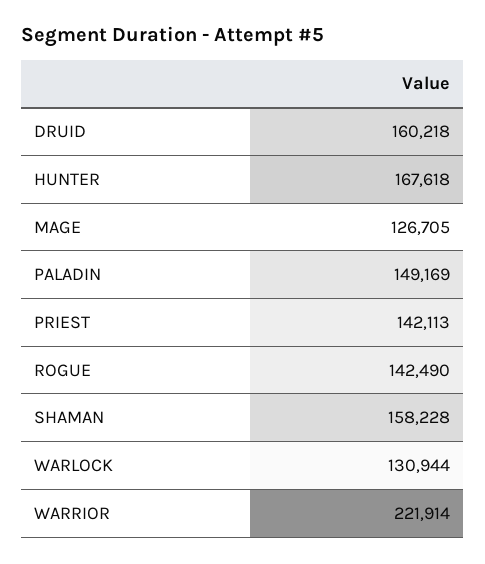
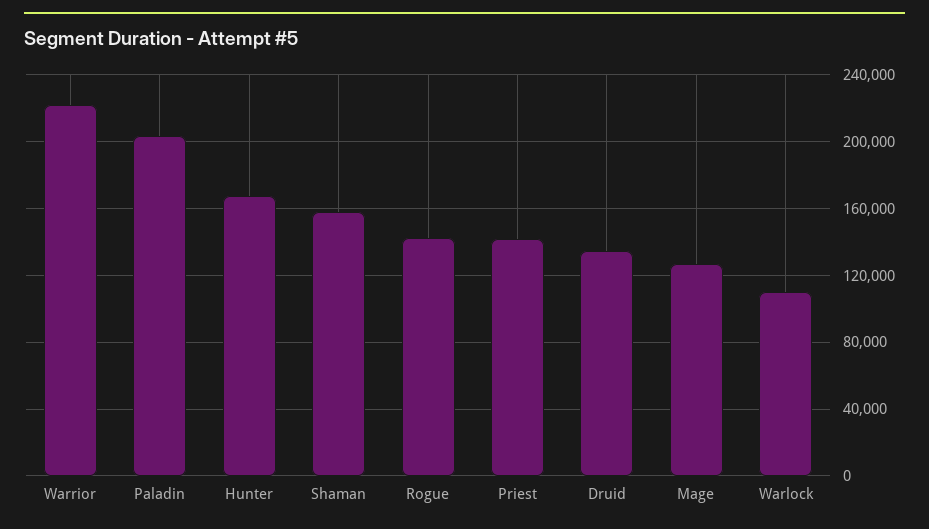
  {
-   "DRUID": 160218,
+   "DRUID": 135000,
    "HUNTER": 167618,
    "MAGE": 126705,
-   "PALADIN": 149169,
+   "PALADIN": 205000,
    "PRIEST": 142113,
    "ROGUE": 142490,
    "SHAMAN": 158228,
-   "WARLOCK": 130944,
+   "WARLOCK": 110000,
    "WARRIOR": 221914
  }

